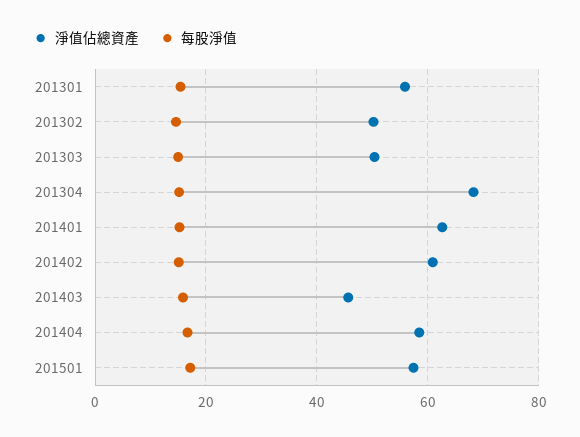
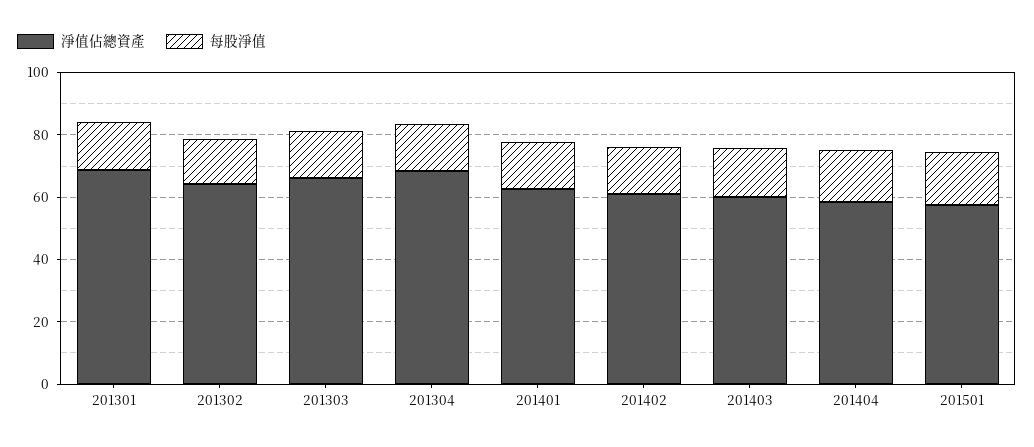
  {
    "淨值佔總資產": {
-     "201301": 56,
+     "201301": 70,
-     "201302": 50,
+     "201302": 65,
-     "201303": 50,
+     "201303": 65,
      "201304": 68,
      "201401": 62,
      "201402": 60,
-     "201403": 46,
+     "201403": 60,
      "201404": 58,
      "201501": 58
    },
    "每股淨值": {
      "201301": 16,
      "201302": 14,
      "201303": 14,
      "201304": 16,
      "201401": 16,
      "201402": 16,
      "201403": 16,
      "201404": 16,
      "201501": 18
    }
  }

